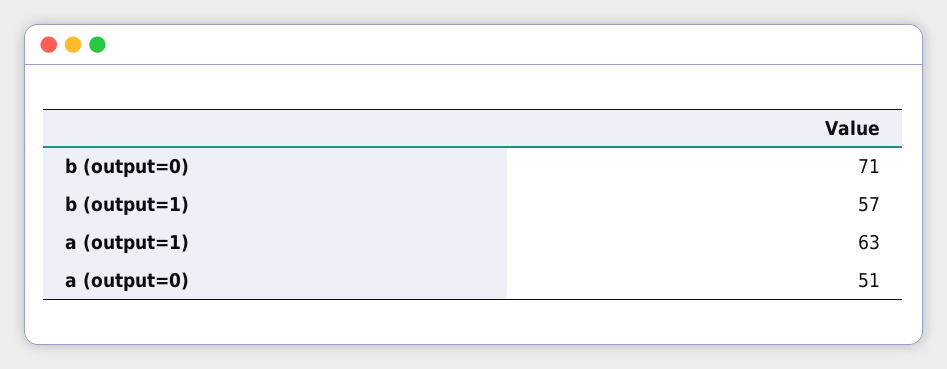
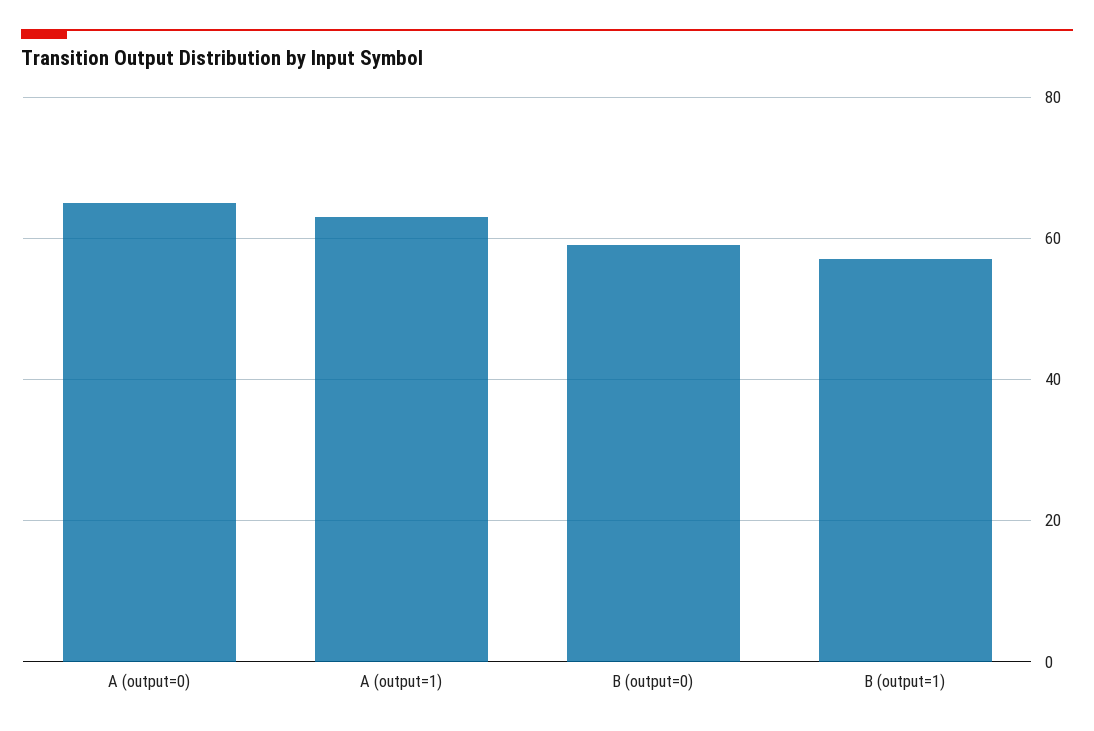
  {
-   "b (output=0)": 71,
+   "b (output=0)": 60,
    "b (output=1)": 57,
    "a (output=1)": 63,
-   "a (output=0)": 51
+   "a (output=0)": 65
  }

